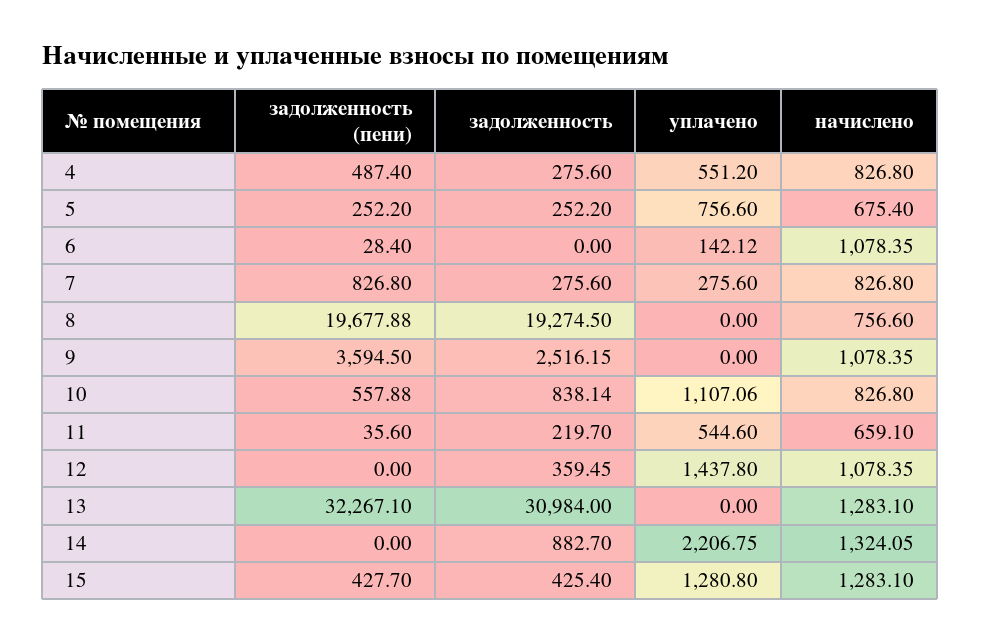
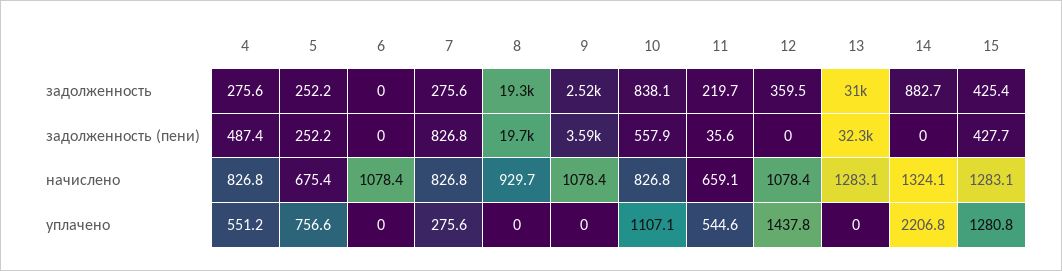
  {
    "задолженность (пени)": {
      "4": 487.4,
      "5": 252.2,
-     "6": 28.4,
+     "6": 0,
      "7": 826.8,
      "8": 19677.88,
      "9": 3594.5,
      "10": 557.88,
      "11": 35.6,
      "12": 0,
      "13": 32267.1,
      "14": 0,
      "15": 427.7
    },
    "задолженность": {
      "4": 275.6,
      "5": 252.2,
      "6": 0,
      "7": 275.6,
      "8": 19274.5,
      "9": 2516.15,
      "10": 838.14,
      "11": 219.7,
      "12": 359.45,
      "13": 30984,
      "14": 882.7,
      "15": 425.4
    },
    "уплачено": {
      "4": 551.2,
      "5": 756.6,
-     "6": 142.12,
+     "6": 0,
      "7": 275.6,
      "8": 0,
      "9": 0,
      "10": 1107.06,
      "11": 544.6,
      "12": 1437.8,
      "13": 0,
      "14": 2206.75,
      "15": 1280.8
    },
    "начислено": {
      "4": 826.8,
      "5": 675.4,
      "6": 1078.35,
      "7": 826.8,
-     "8": 756.6,
+     "8": 929.7,
      "9": 1078.35,
      "10": 826.8,
      "11": 659.1,
      "12": 1078.35,
      "13": 1283.1,
      "14": 1324.05,
      "15": 1283.1
    }
  }

